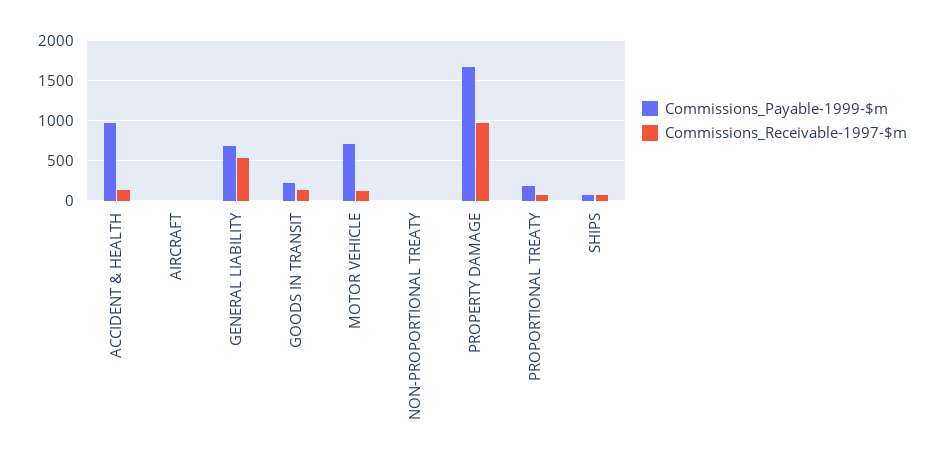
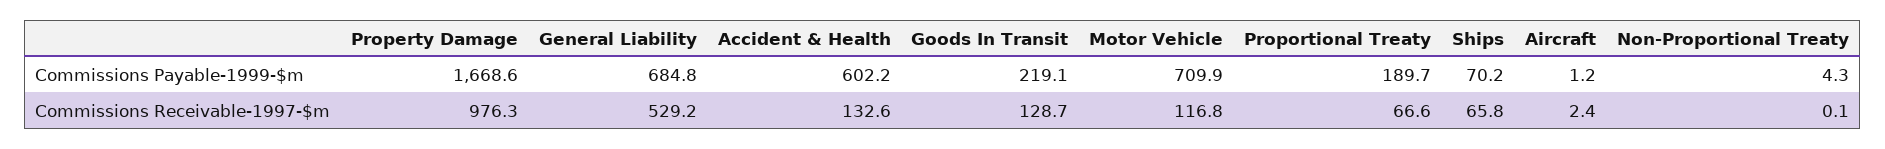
  {
    "Commissions_Payable-1999-$m": {
-     "ACCIDENT & HEALTH": 1000,
+     "ACCIDENT & HEALTH": 602.2,
      "AIRCRAFT": 1.2,
      "GENERAL LIABILITY": 684.8,
      "GOODS IN TRANSIT": 219.1,
      "MOTOR VEHICLE": 709.9,
      "NON-PROPORTIONAL TREATY": 4.3,
      "PROPERTY DAMAGE": 1668.6,
      "PROPORTIONAL TREATY": 189.7,
      "SHIPS": 70.2
    },
    "Commissions_Receivable-1997-$m": {
      "ACCIDENT & HEALTH": 132.6,
      "AIRCRAFT": 2.4,
      "GENERAL LIABILITY": 529.2,
      "GOODS IN TRANSIT": 128.7,
      "MOTOR VEHICLE": 116.8,
      "NON-PROPORTIONAL TREATY": 0.1,
      "PROPERTY DAMAGE": 976.3,
      "PROPORTIONAL TREATY": 66.6,
      "SHIPS": 65.8
    }
  }

